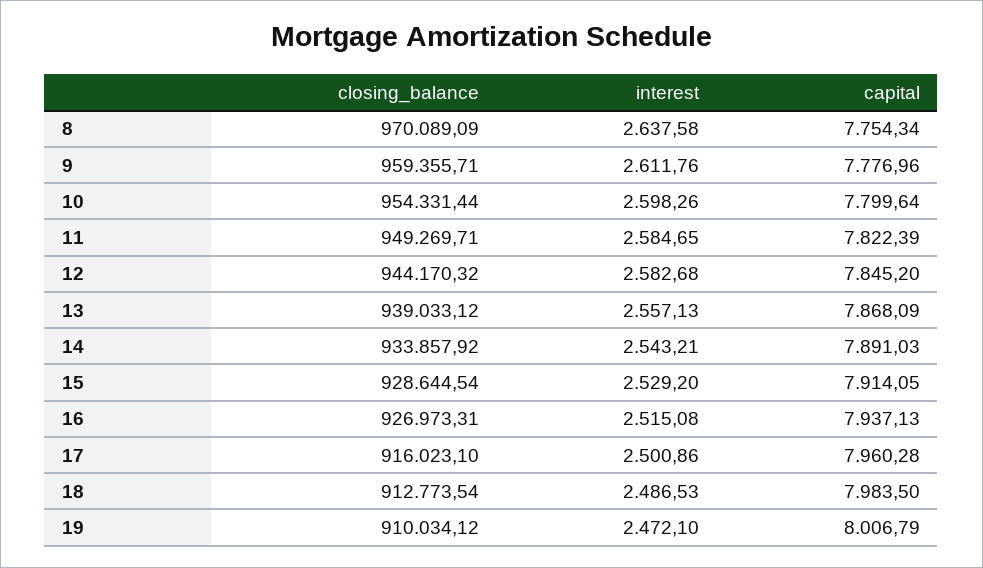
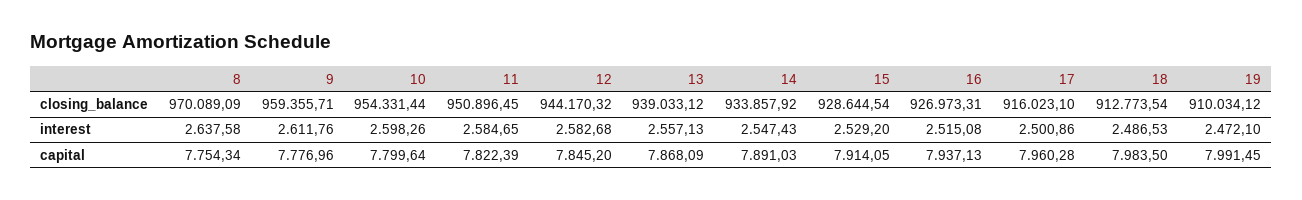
  {
    "closing_balance": {
      "8": 970089.09,
      "9": 959355.71,
      "10": 954331.44,
-     "11": 949269.71,
+     "11": 950896.45,
      "12": 944170.32,
      "13": 939033.12,
      "14": 933857.92,
      "15": 928644.54,
      "16": 926973.31,
      "17": 916023.1,
      "18": 912773.54,
      "19": 910034.12
    },
    "interest": {
      "8": 2637.58,
      "9": 2611.76,
      "10": 2598.26,
      "11": 2584.65,
      "12": 2582.68,
      "13": 2557.13,
-     "14": 2543.21,
+     "14": 2547.43,
      "15": 2529.2,
      "16": 2515.08,
      "17": 2500.86,
      "18": 2486.53,
      "19": 2472.1
    },
    "capital": {
      "8": 7754.34,
      "9": 7776.96,
      "10": 7799.64,
      "11": 7822.39,
      "12": 7845.2,
      "13": 7868.09,
      "14": 7891.03,
      "15": 7914.05,
      "16": 7937.13,
      "17": 7960.28,
      "18": 7983.5,
-     "19": 8006.79
+     "19": 7991.45
    }
  }

